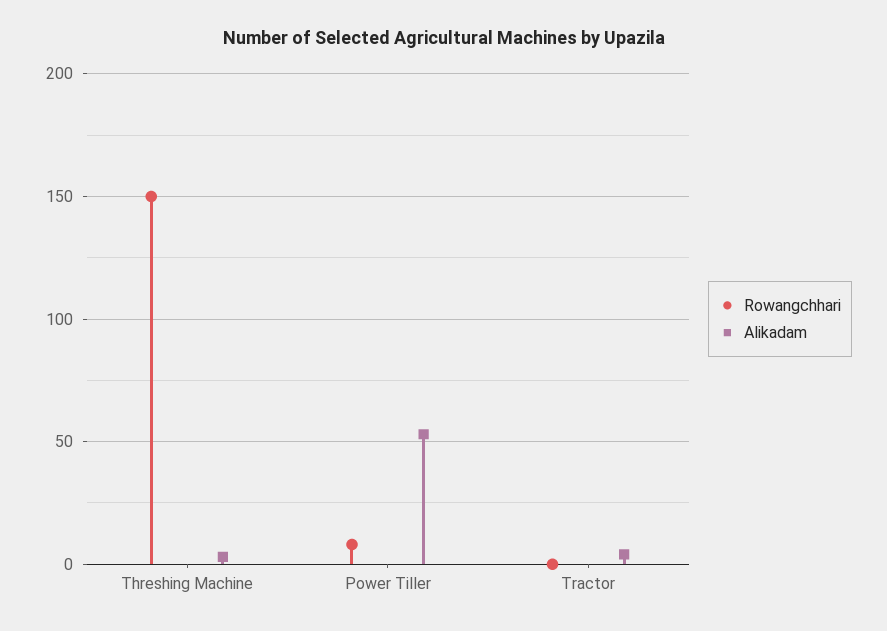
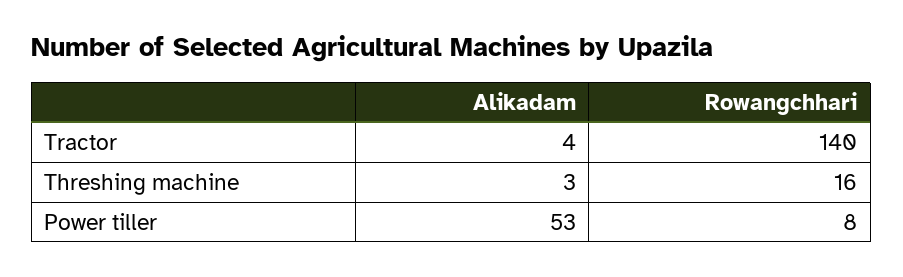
  {
    "Rowangchhari": {
-     "Threshing Machine": 150,
+     "Threshing Machine": 16,
      "Power Tiller": 8,
-     "Tractor": 0
+     "Tractor": 140
    },
    "Alikadam": {
      "Threshing Machine": 3,
      "Power Tiller": 53,
      "Tractor": 4
    }
  }

